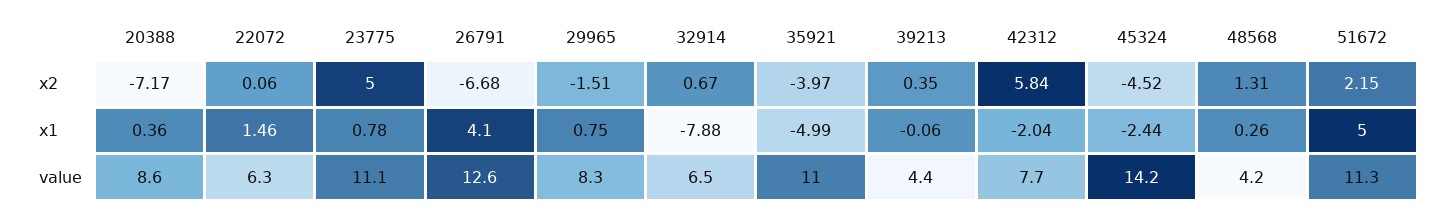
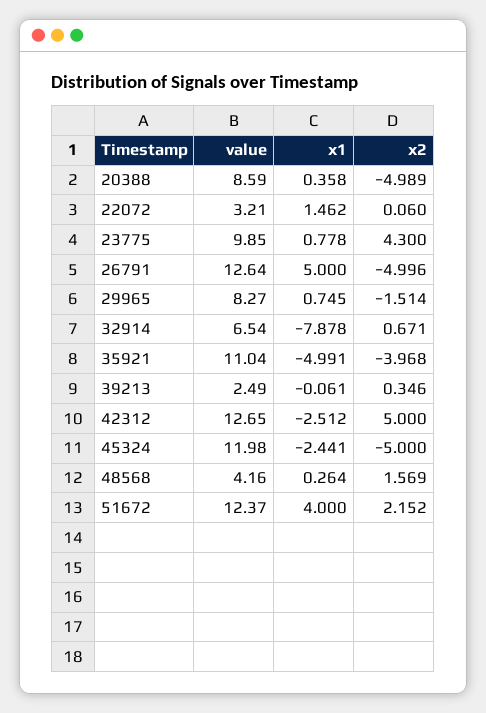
  {
    "20388": {
-     "x2": -7.17,
+     "x2": -4.989,
      "x1": 0.358,
      "value": 8.59
    },
    "22072": {
      "x2": 0.06,
      "x1": 1.462,
-     "value": 6.3
+     "value": 3.21
    },
    "23775": {
-     "x2": 5,
+     "x2": 4.3,
      "x1": 0.778,
-     "value": 11.1
+     "value": 9.85
    },
    "26791": {
-     "x2": -6.68,
+     "x2": -4.996,
-     "x1": 4.1,
+     "x1": 5,
      "value": 12.64
    },
    "29965": {
      "x2": -1.514,
      "x1": 0.745,
      "value": 8.27
    },
    "32914": {
      "x2": 0.671,
      "x1": -7.878,
      "value": 6.54
    },
    "35921": {
      "x2": -3.968,
      "x1": -4.991,
      "value": 11.04
    },
    "39213": {
      "x2": 0.346,
      "x1": -0.061,
-     "value": 4.4
+     "value": 2.49
    },
    "42312": {
-     "x2": 5.84,
+     "x2": 5,
-     "x1": -2.04,
+     "x1": -2.512,
-     "value": 7.7
+     "value": 12.65
    },
    "45324": {
-     "x2": -4.52,
+     "x2": -5,
      "x1": -2.441,
-     "value": 14.2
+     "value": 11.98
    },
    "48568": {
-     "x2": 1.31,
+     "x2": 1.569,
      "x1": 0.264,
      "value": 4.16
    },
    "51672": {
      "x2": 2.152,
-     "x1": 5,
+     "x1": 4,
-     "value": 11.3
+     "value": 12.37
    }
  }

